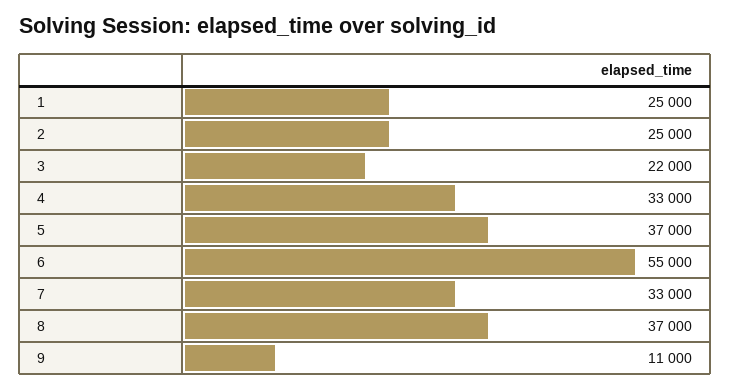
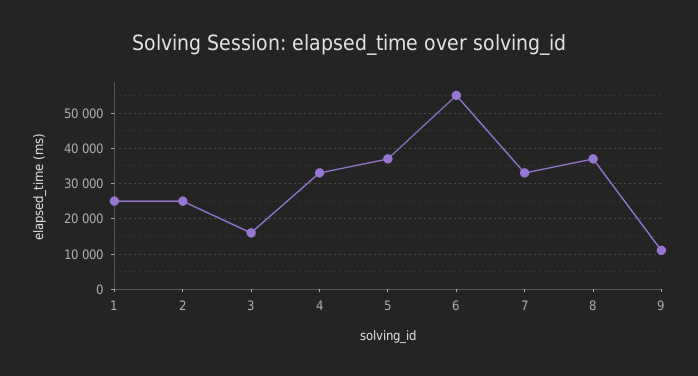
  {
    "1": 25000,
    "2": 25000,
-   "3": 22000,
+   "3": 16000,
    "4": 33000,
    "5": 37000,
    "6": 55000,
    "7": 33000,
    "8": 37000,
    "9": 11000
  }

